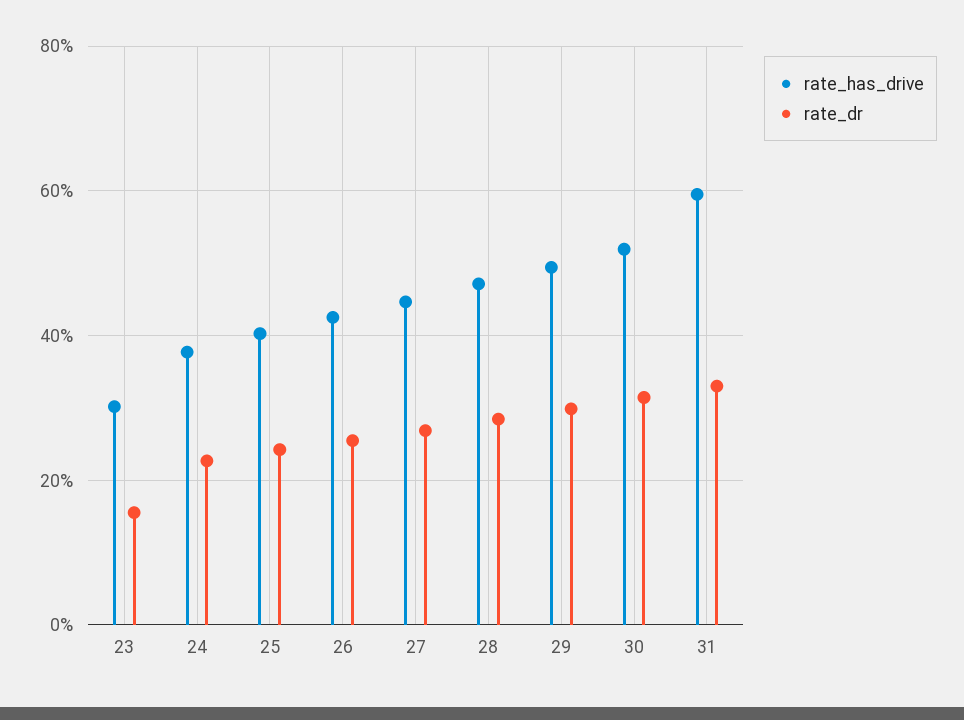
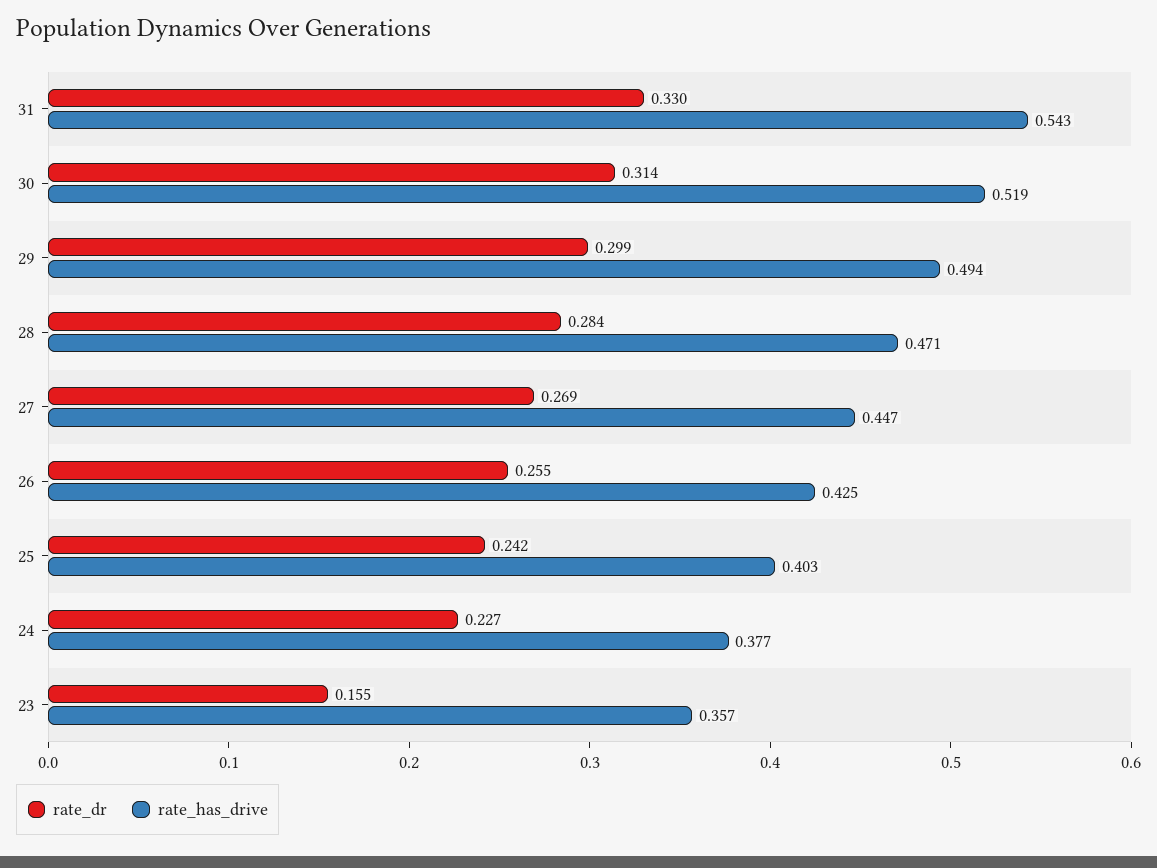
  {
    "rate_has_drive": {
-     "23": 0.3,
+     "23": 0.357,
      "24": 0.377,
      "25": 0.403,
      "26": 0.425,
      "27": 0.447,
      "28": 0.471,
      "29": 0.494,
      "30": 0.519,
-     "31": 0.6
+     "31": 0.543
    },
    "rate_dr": {
      "23": 0.155,
      "24": 0.227,
      "25": 0.242,
      "26": 0.255,
      "27": 0.269,
      "28": 0.284,
      "29": 0.299,
      "30": 0.314,
      "31": 0.33
    }
  }

